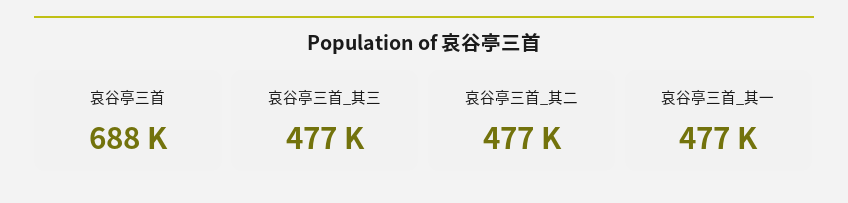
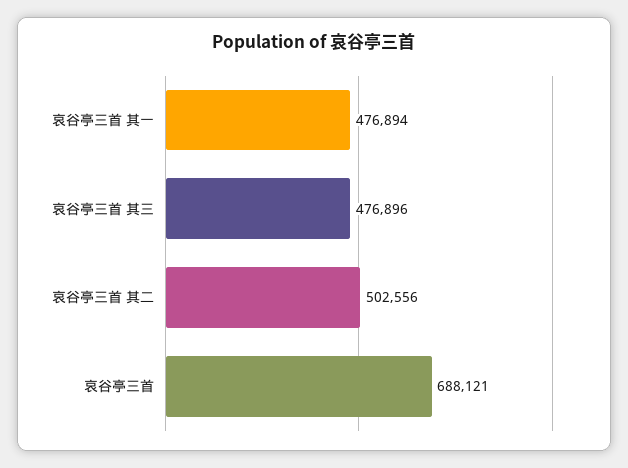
  {
    "哀谷亭三首": 688121,
    "哀谷亭三首_其三": 476896,
-   "哀谷亭三首_其二": 477000,
+   "哀谷亭三首_其二": 502556,
    "哀谷亭三首_其一": 476894
  }

